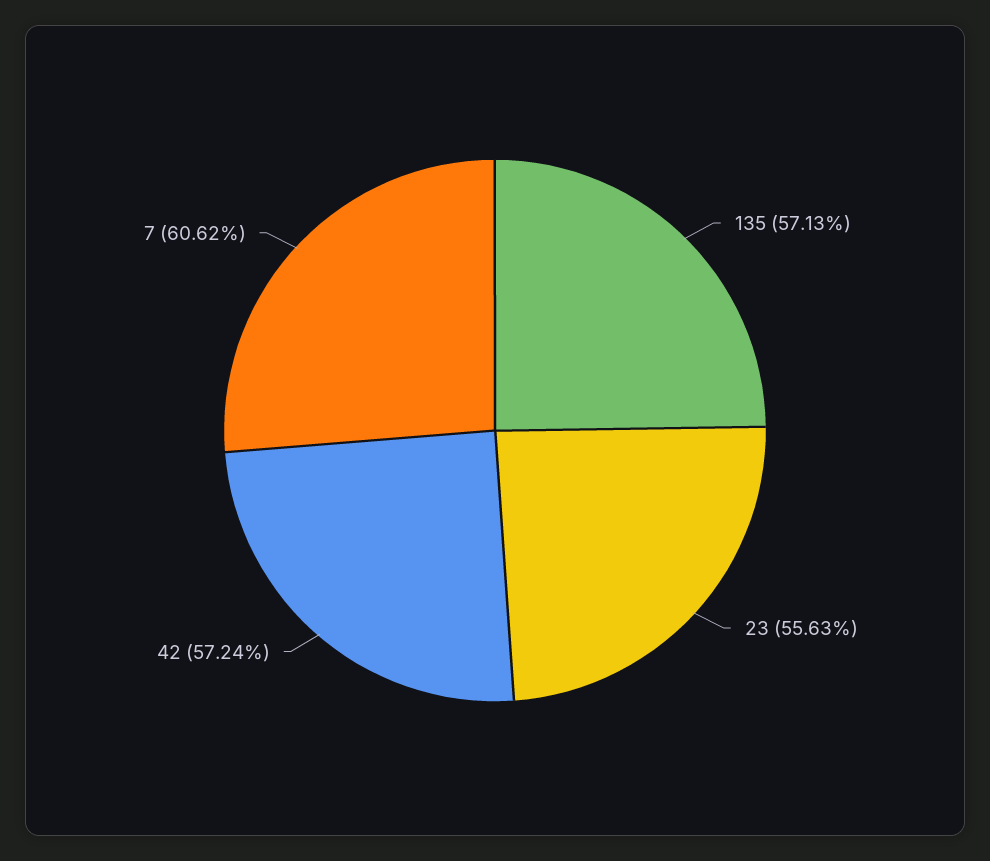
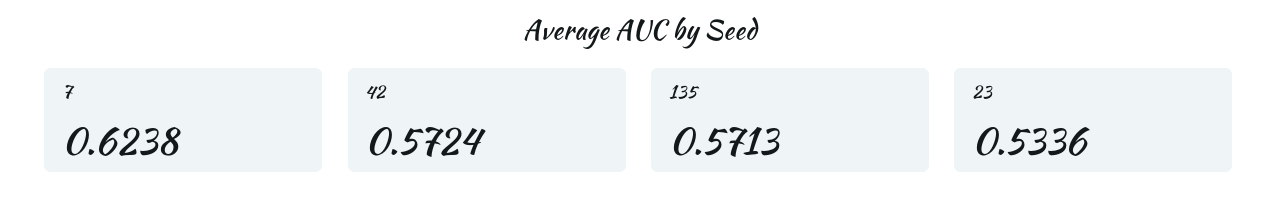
  {
    "135": 0.5713,
-   "23": 0.5563,
+   "23": 0.5336,
    "42": 0.5724,
-   "7": 0.6062
+   "7": 0.6238
  }

